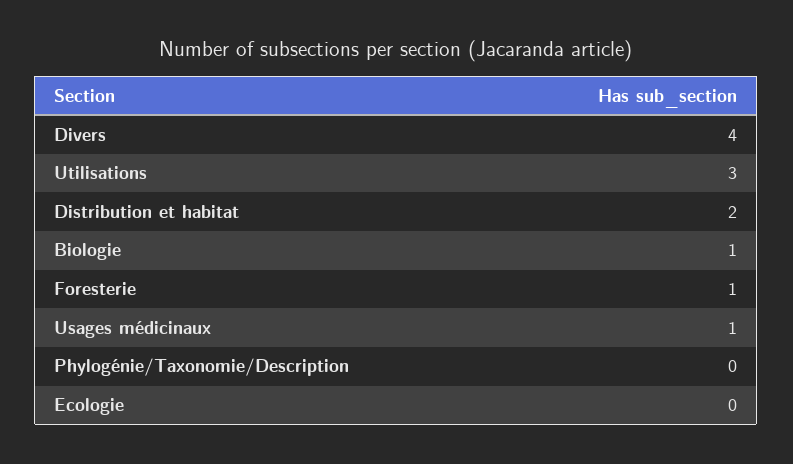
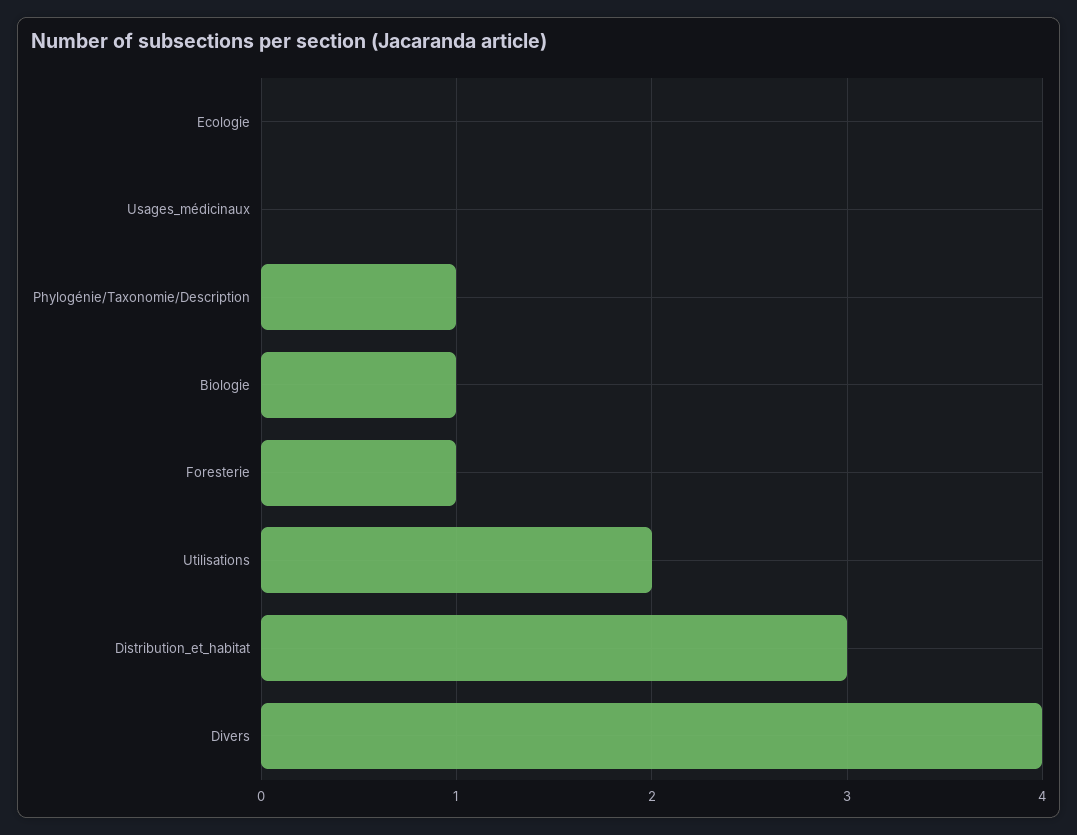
  {
    "Divers": 4,
-   "Utilisations": 3,
+   "Utilisations": 2,
-   "Distribution et habitat": 2,
+   "Distribution et habitat": 3,
    "Biologie": 1,
    "Foresterie": 1,
-   "Usages médicinaux": 1,
+   "Usages médicinaux": 0,
-   "Phylogénie/Taxonomie/Description": 0,
+   "Phylogénie/Taxonomie/Description": 1,
    "Ecologie": 0
  }

